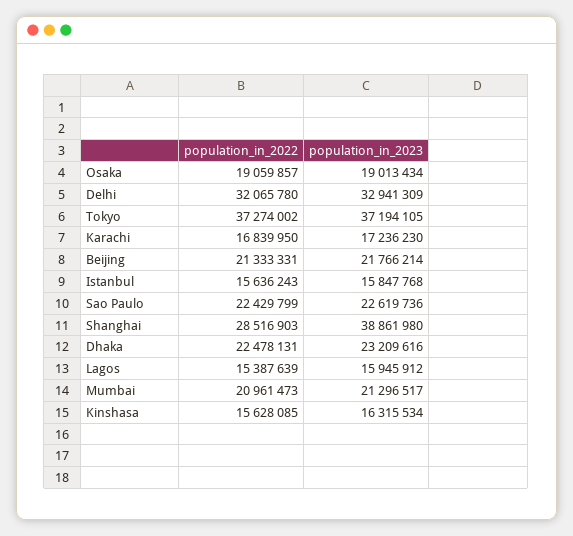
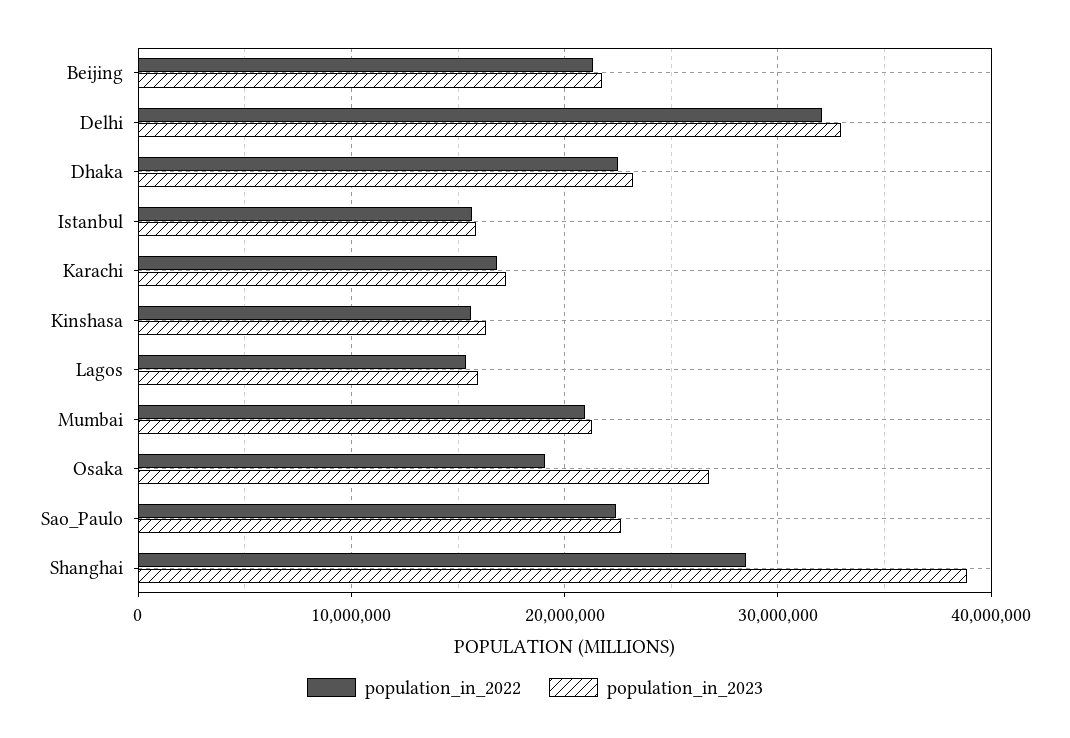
  {
    "population_in_2022": {
      "Osaka": 19059857,
      "Delhi": 32065780,
-     "Tokyo": 37274002,
      "Karachi": 16839950,
      "Beijing": 21333331,
      "Istanbul": 15636243,
      "Sao Paulo": 22429799,
      "Shanghai": 28516903,
      "Dhaka": 22478131,
      "Lagos": 15387639,
      "Mumbai": 20961473,
      "Kinshasa": 15628085
    },
    "population_in_2023": {
-     "Osaka": 19013434,
+     "Osaka": 27000000,
      "Delhi": 32941309,
-     "Tokyo": 37194105,
      "Karachi": 17236230,
      "Beijing": 21766214,
      "Istanbul": 15847768,
      "Sao Paulo": 22619736,
      "Shanghai": 38861980,
      "Dhaka": 23209616,
      "Lagos": 15945912,
      "Mumbai": 21296517,
      "Kinshasa": 16315534
    }
  }

